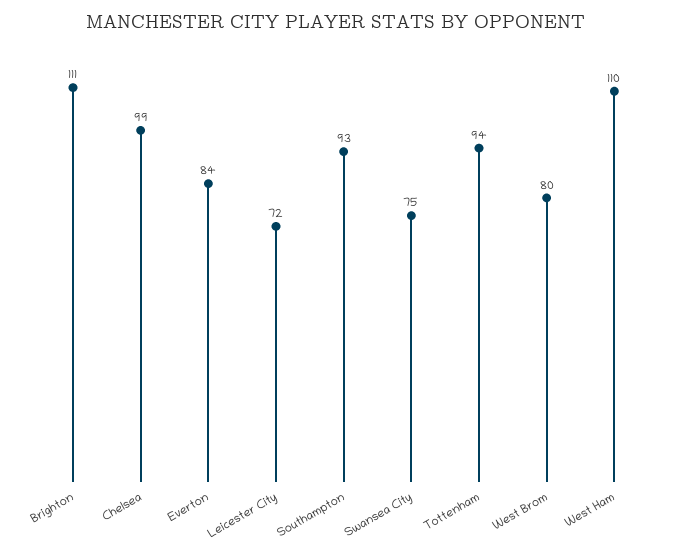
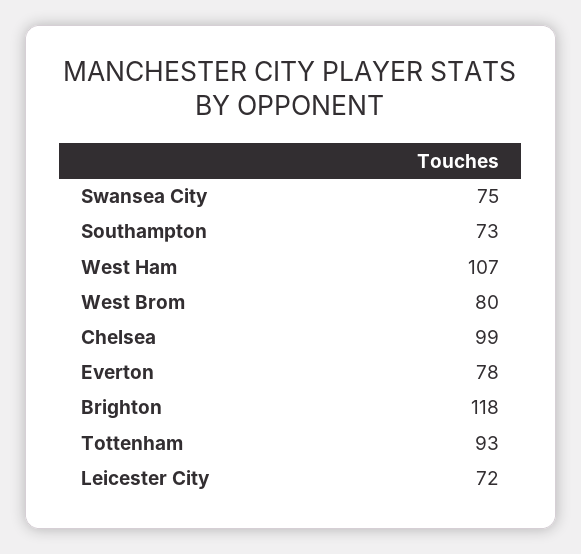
  {
-   "Brighton": 111,
+   "Brighton": 118,
    "Chelsea": 99,
-   "Everton": 84,
+   "Everton": 78,
    "Leicester City": 72,
-   "Southampton": 93,
+   "Southampton": 73,
    "Swansea City": 75,
-   "Tottenham": 94,
+   "Tottenham": 93,
    "West Brom": 80,
-   "West Ham": 110
+   "West Ham": 107
  }

